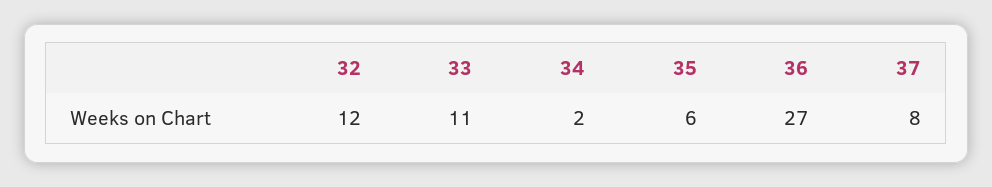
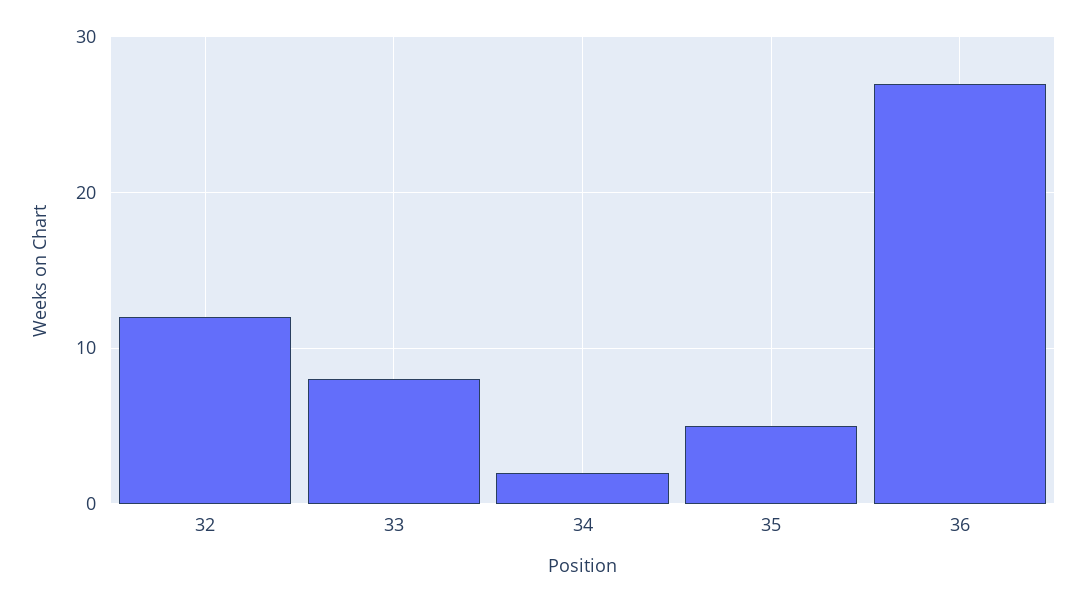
  {
    "32": 12,
-   "33": 11,
+   "33": 8,
    "34": 2,
-   "35": 6,
+   "35": 5,
-   "36": 27,
+   "36": 27
-   "37": 8
  }

